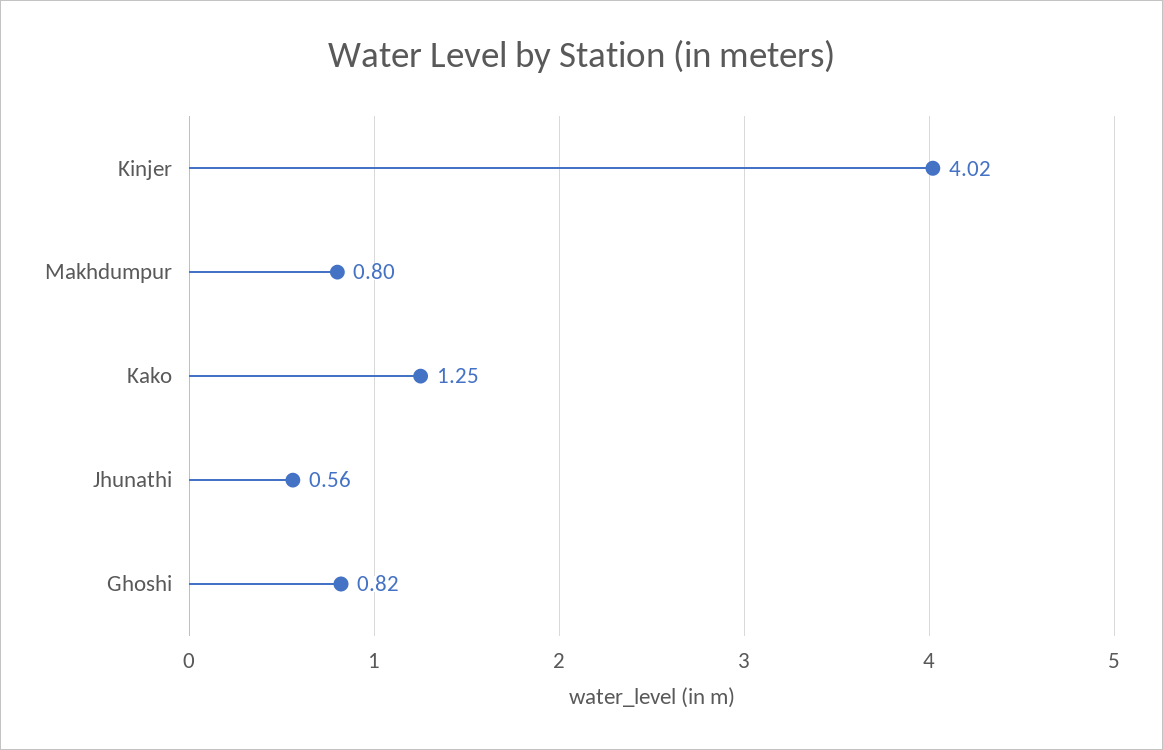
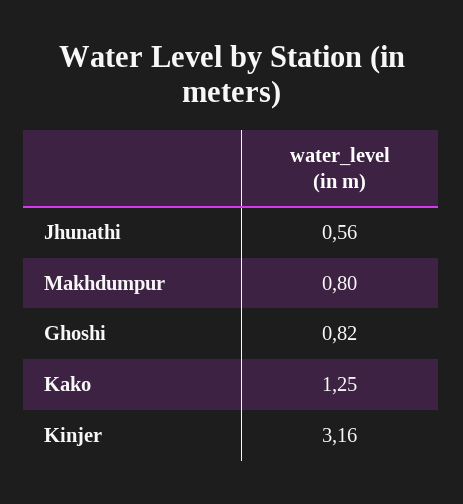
  {
-   "Kinjer": 4.02,
+   "Kinjer": 3.16,
    "Makhdumpur": 0.8,
    "Kako": 1.25,
    "Jhunathi": 0.56,
    "Ghoshi": 0.82
  }

